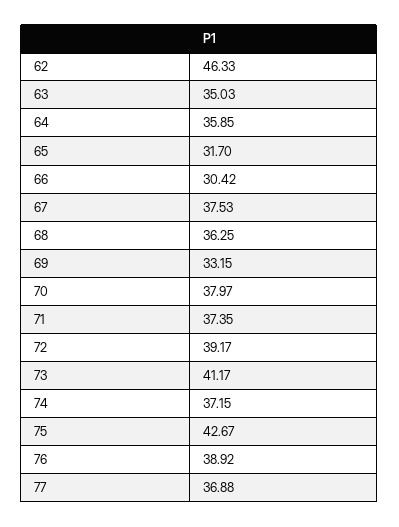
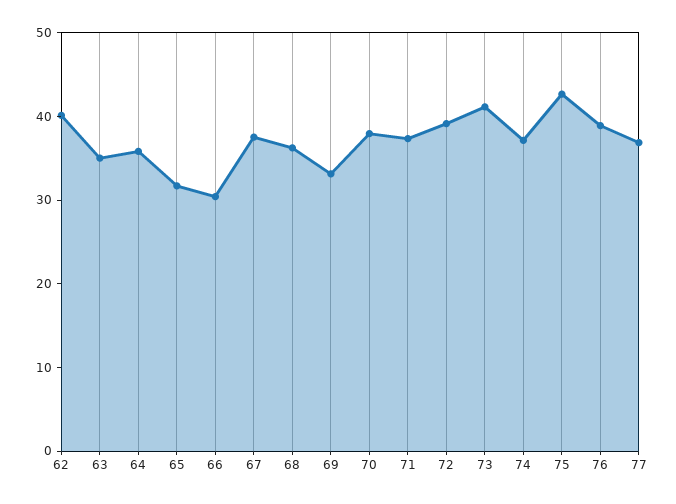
  {
-   "62": 46.33,
+   "62": 40,
    "63": 35.03,
    "64": 35.85,
    "65": 31.7,
    "66": 30.42,
    "67": 37.53,
    "68": 36.25,
    "69": 33.15,
    "70": 37.97,
    "71": 37.35,
    "72": 39.17,
    "73": 41.17,
    "74": 37.15,
    "75": 42.67,
    "76": 38.92,
    "77": 36.88
  }

